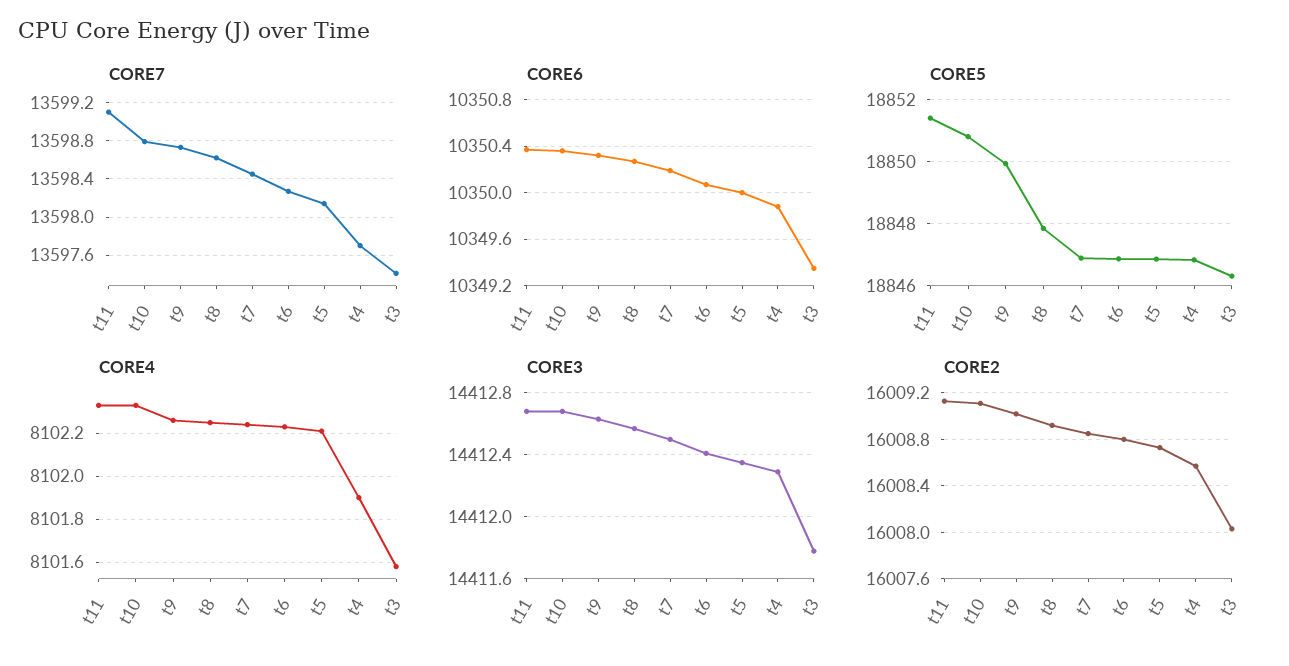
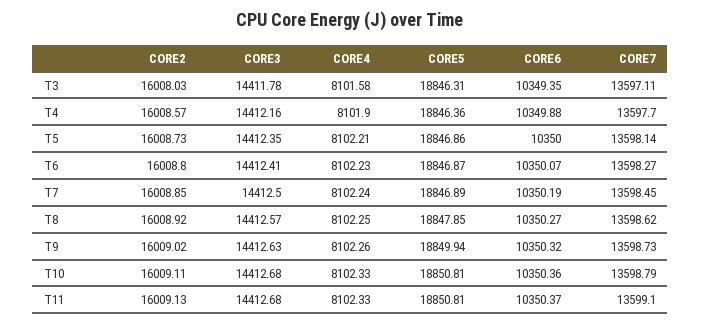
  {
    "CORE7": {
      "t11": 13599.1,
      "t10": 13598.79,
      "t9": 13598.73,
      "t8": 13598.62,
      "t7": 13598.45,
      "t6": 13598.27,
      "t5": 13598.14,
      "t4": 13597.7,
-     "t3": 13597.4
+     "t3": 13597.11
    },
    "CORE6": {
      "t11": 10350.37,
      "t10": 10350.36,
      "t9": 10350.32,
      "t8": 10350.27,
      "t7": 10350.19,
      "t6": 10350.07,
      "t5": 10350,
      "t4": 10349.88,
      "t3": 10349.35
    },
    "CORE5": {
-     "t11": 18851.4,
+     "t11": 18850.81,
      "t10": 18850.81,
      "t9": 18849.94,
      "t8": 18847.85,
      "t7": 18846.89,
      "t6": 18846.87,
      "t5": 18846.86,
-     "t4": 18846.8,
+     "t4": 18846.36,
      "t3": 18846.31
    },
    "CORE4": {
      "t11": 8102.33,
      "t10": 8102.33,
      "t9": 8102.26,
      "t8": 8102.25,
      "t7": 8102.24,
      "t6": 8102.23,
      "t5": 8102.21,
      "t4": 8101.9,
      "t3": 8101.58
    },
    "CORE3": {
      "t11": 14412.68,
      "t10": 14412.68,
      "t9": 14412.63,
      "t8": 14412.57,
      "t7": 14412.5,
      "t6": 14412.41,
      "t5": 14412.35,
-     "t4": 14412.3,
+     "t4": 14412.16,
      "t3": 14411.78
    },
    "CORE2": {
      "t11": 16009.13,
      "t10": 16009.11,
      "t9": 16009.02,
      "t8": 16008.92,
      "t7": 16008.85,
      "t6": 16008.8,
      "t5": 16008.73,
      "t4": 16008.57,
      "t3": 16008.03
    }
  }

